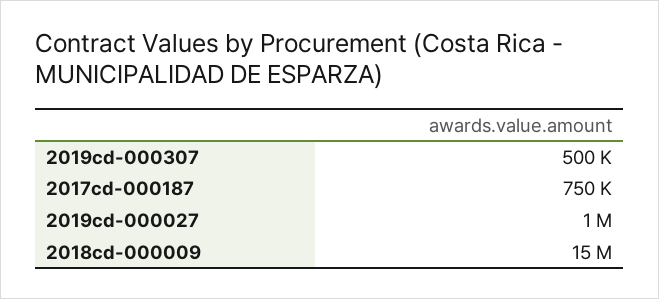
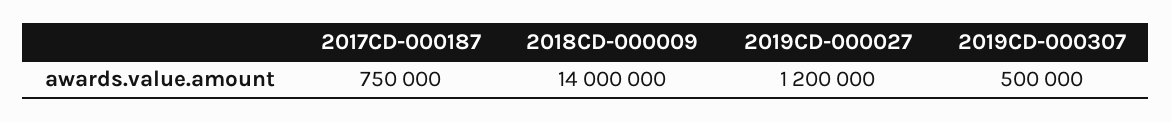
  {
    "2019cd-000307": 500000,
    "2017cd-000187": 750000,
-   "2019cd-000027": 1000000,
+   "2019cd-000027": 1200000,
-   "2018cd-000009": 15000000
+   "2018cd-000009": 14000000
  }

